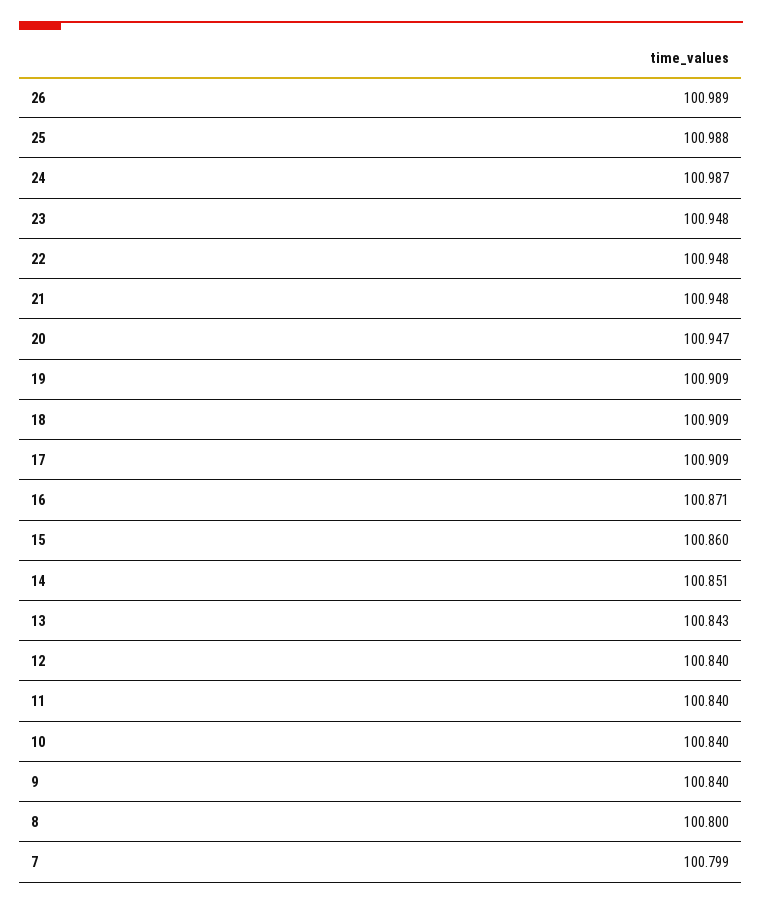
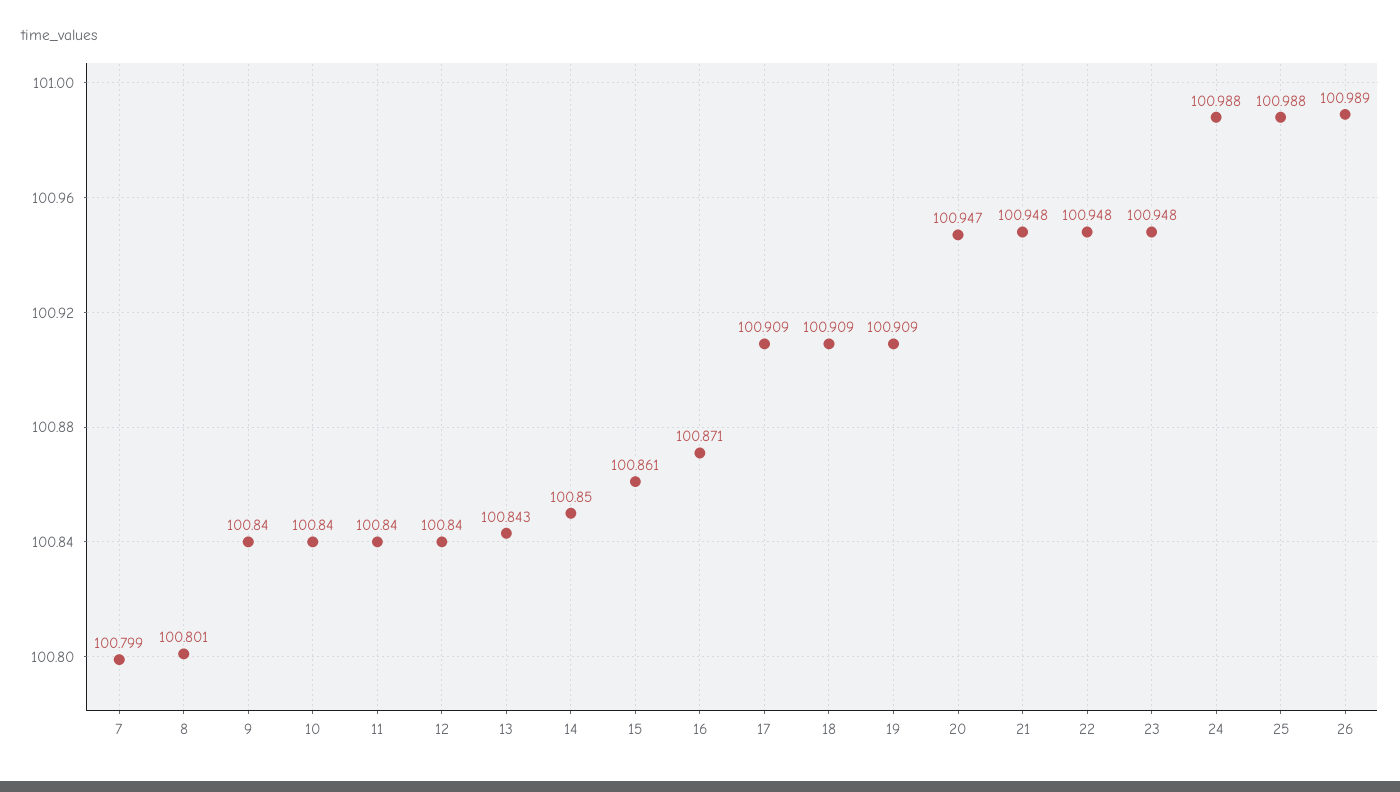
  {
    "26": 100.989,
    "25": 100.988,
-   "24": 100.987,
+   "24": 100.988,
    "23": 100.948,
    "22": 100.948,
    "21": 100.948,
    "20": 100.947,
    "19": 100.909,
    "18": 100.909,
    "17": 100.909,
    "16": 100.871,
-   "15": 100.86,
+   "15": 100.861,
-   "14": 100.851,
+   "14": 100.85,
    "13": 100.843,
    "12": 100.84,
    "11": 100.84,
    "10": 100.84,
    "9": 100.84,
-   "8": 100.8,
+   "8": 100.801,
    "7": 100.799
  }

